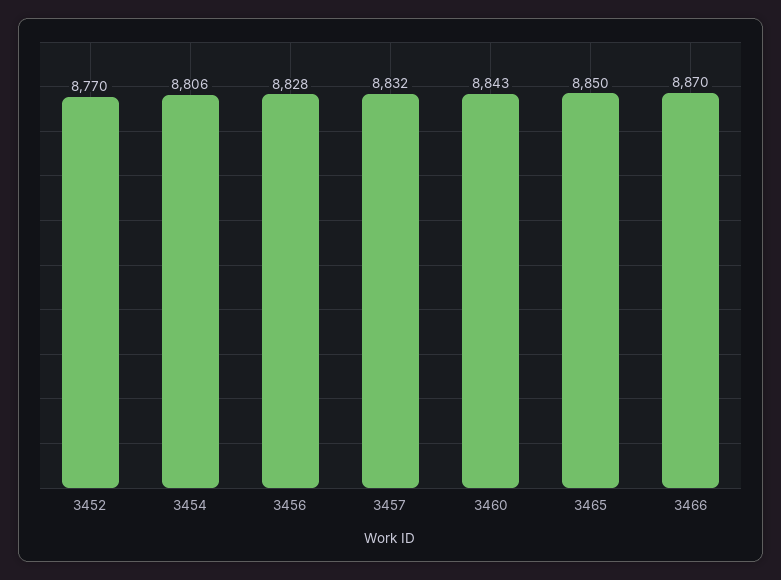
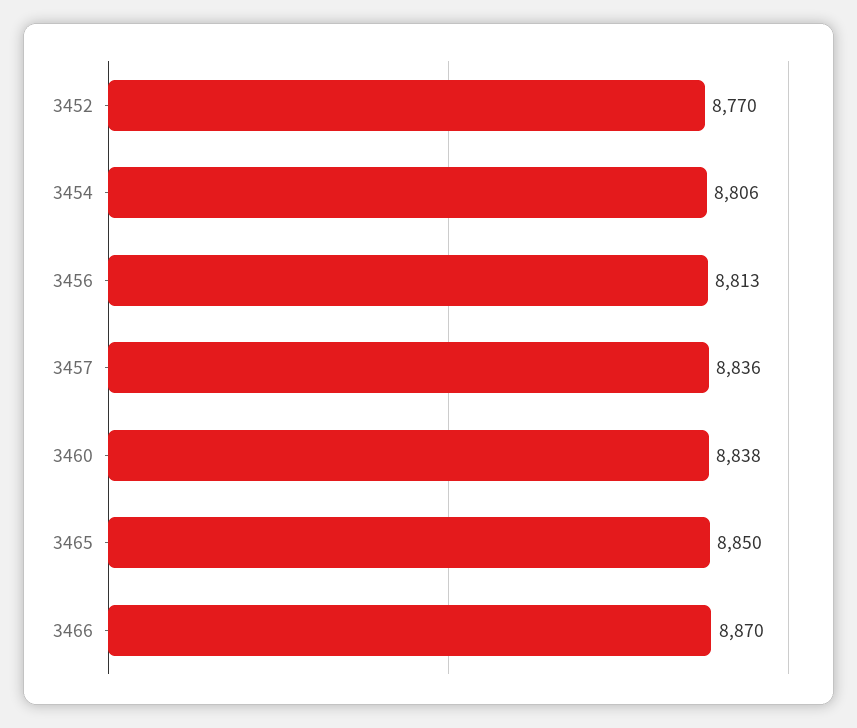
  {
    "3452": 8770,
    "3454": 8806,
-   "3456": 8828,
+   "3456": 8813,
-   "3457": 8832,
+   "3457": 8836,
-   "3460": 8843,
+   "3460": 8838,
    "3465": 8850,
    "3466": 8870
  }

